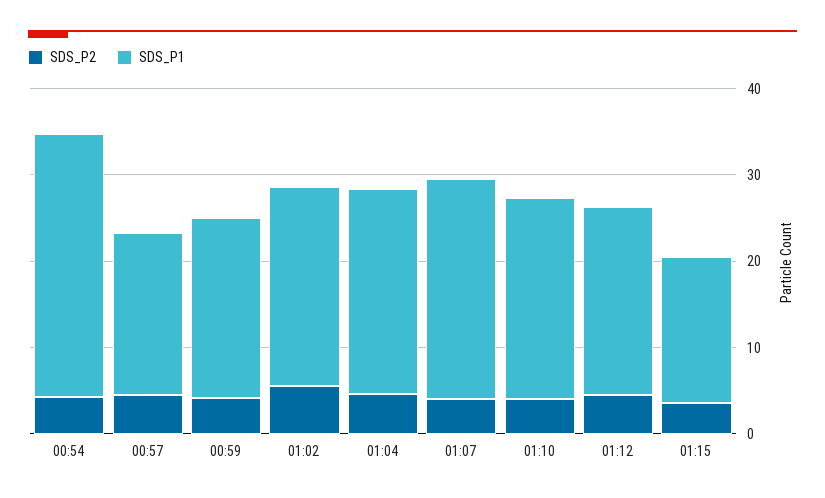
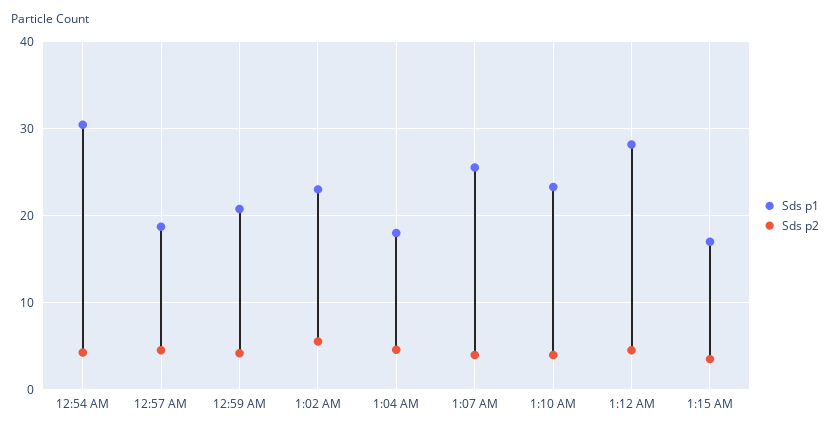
  {
    "SDS_P2": {
      "00:54": 4,
      "00:57": 5,
      "00:59": 4,
      "01:02": 6,
      "01:04": 5,
      "01:07": 4,
      "01:10": 4,
      "01:12": 5,
      "01:15": 4
    },
    "SDS_P1": {
      "00:54": 30,
      "00:57": 19,
      "00:59": 21,
      "01:02": 23,
-     "01:04": 24,
+     "01:04": 18,
      "01:07": 26,
      "01:10": 23,
-     "01:12": 22,
+     "01:12": 28,
      "01:15": 17
    }
  }

